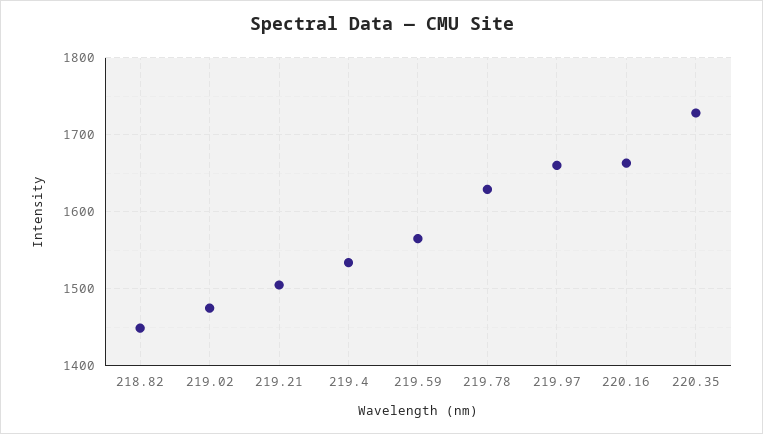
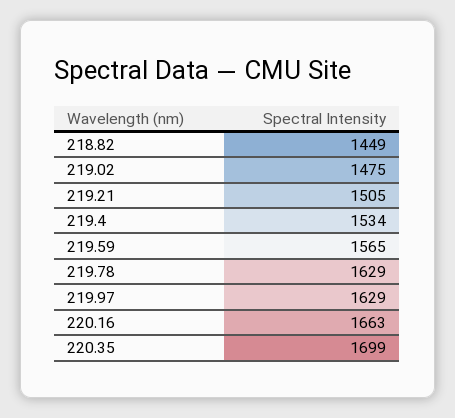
  {
    "218.82": 1449,
    "219.02": 1475,
    "219.21": 1505,
    "219.4": 1534,
    "219.59": 1565,
    "219.78": 1629,
-   "219.97": 1660,
+   "219.97": 1629,
    "220.16": 1663,
-   "220.35": 1730
+   "220.35": 1699
  }

